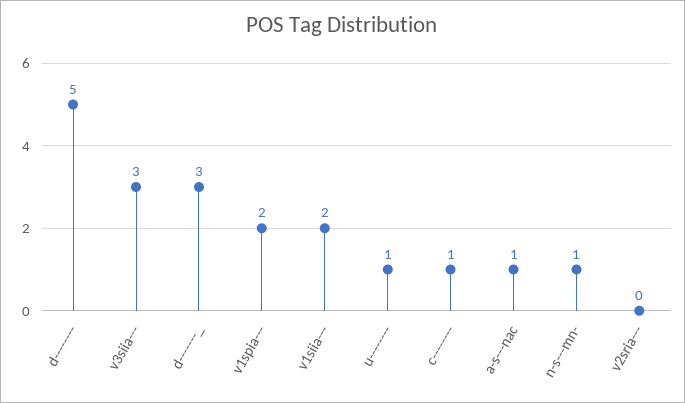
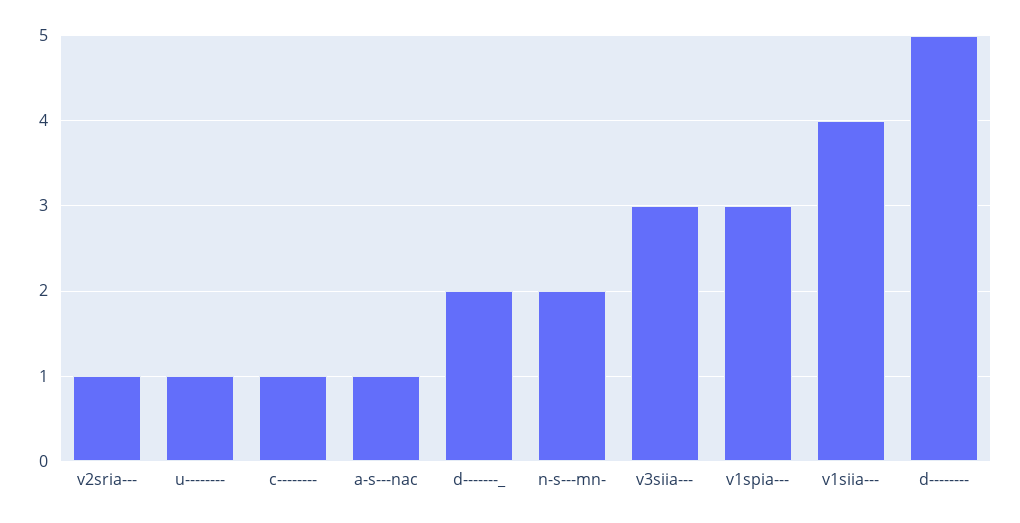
  {
    "d--------": 5,
    "v3siia---": 3,
-   "d-------_": 3,
+   "d-------_": 2,
-   "v1spia---": 2,
+   "v1spia---": 3,
-   "v1siia---": 2,
+   "v1siia---": 4,
    "u--------": 1,
    "c--------": 1,
    "a-s---nac": 1,
-   "n-s---mn-": 1,
+   "n-s---mn-": 2,
-   "v2sria---": 0
+   "v2sria---": 1
  }

